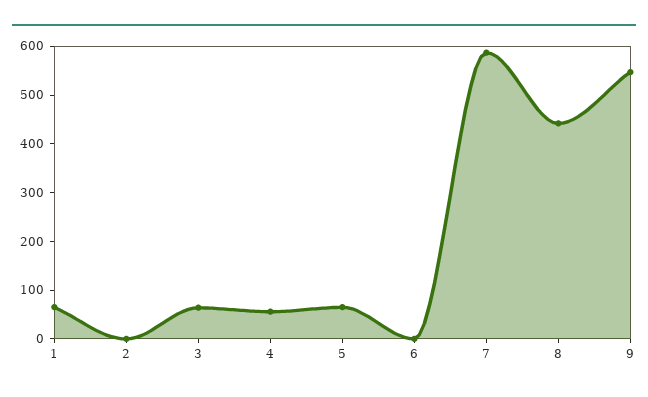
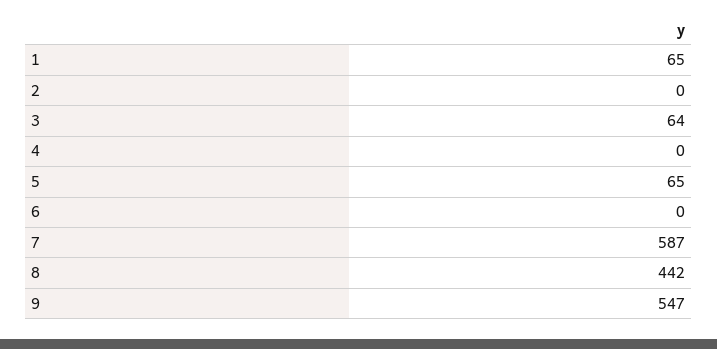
  {
    "1": 65,
    "2": 0,
    "3": 64,
-   "4": 60,
+   "4": 0,
    "5": 65,
    "6": 0,
    "7": 587,
    "8": 442,
    "9": 547
  }

